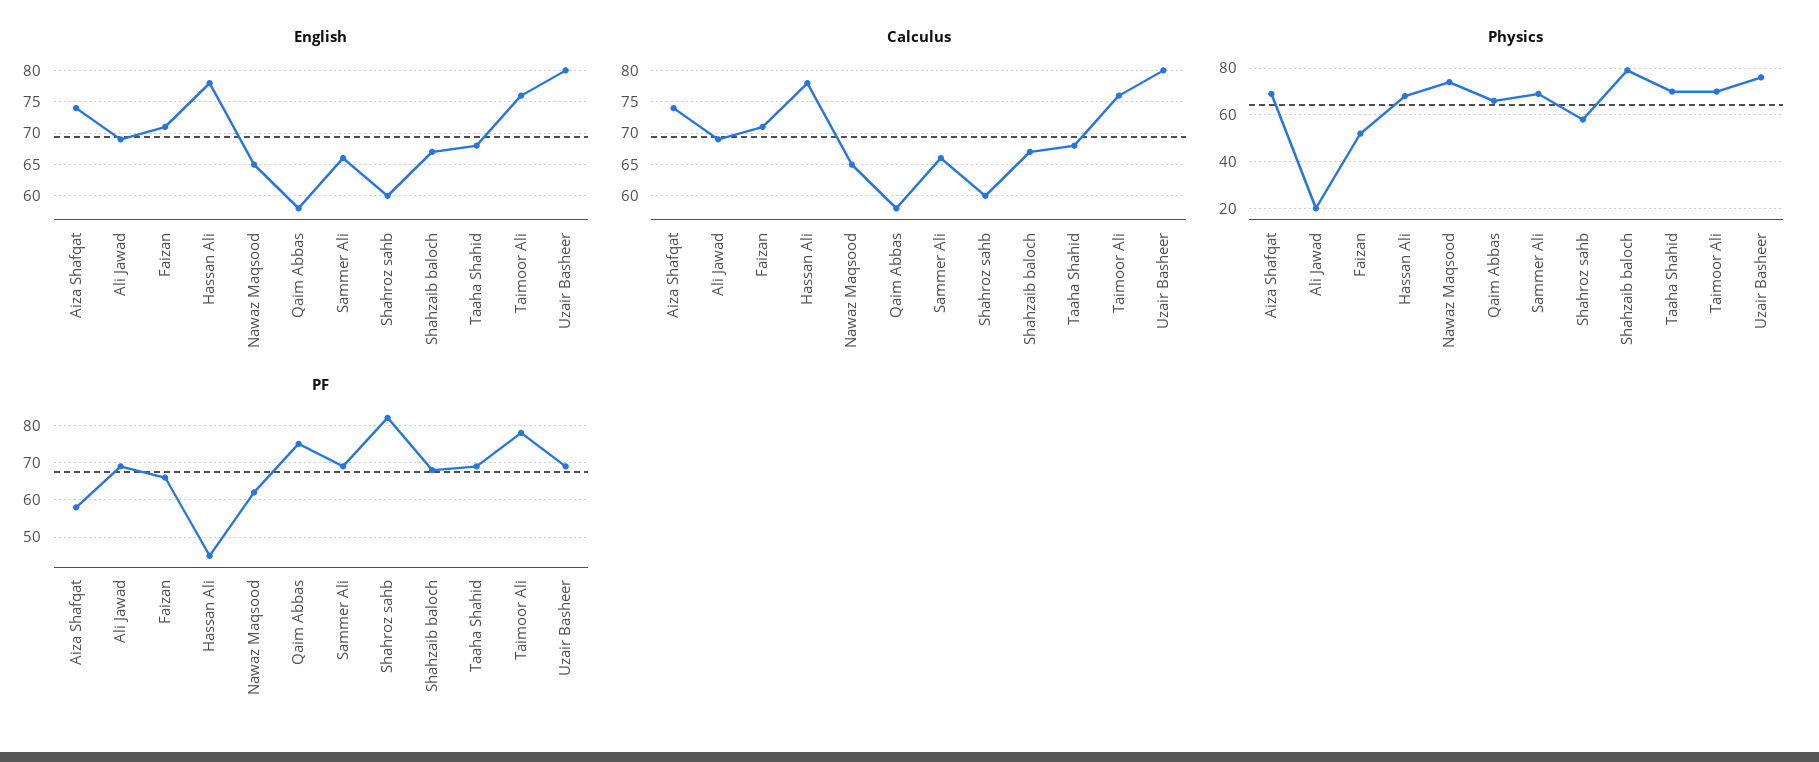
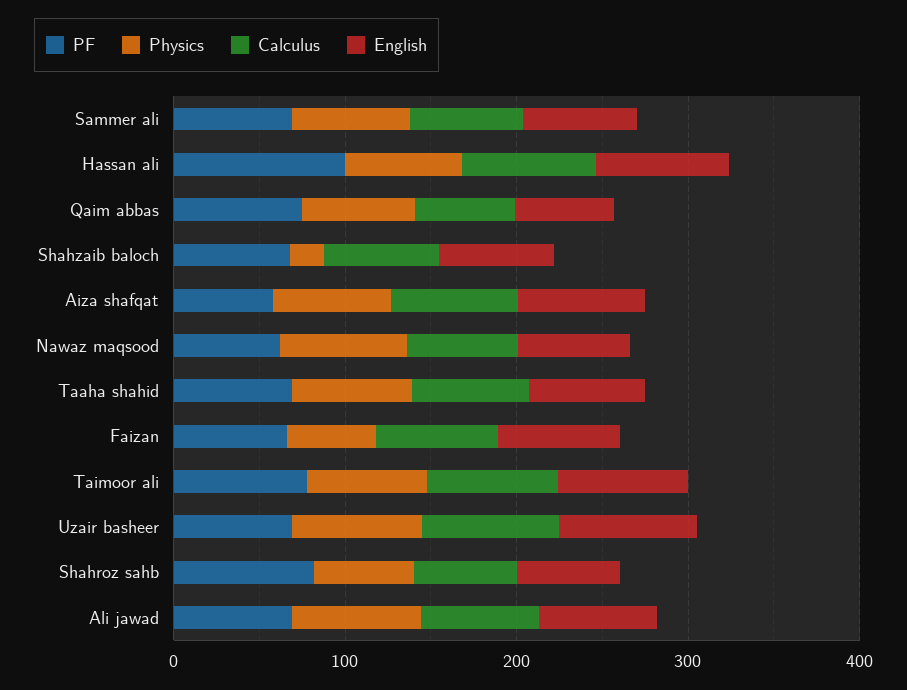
  {
    "English": {
      "Aiza Shafqat": 74,
      "Ali Jawad": 69,
      "Faizan": 71,
      "Hassan Ali": 78,
      "Nawaz Maqsood": 65,
      "Qaim Abbas": 58,
      "Sammer Ali": 66,
      "Shahroz sahb": 60,
      "Shahzaib baloch": 67,
      "Taaha Shahid": 68,
      "Taimoor Ali": 76,
      "Uzair Basheer": 80
    },
    "Calculus": {
      "Aiza Shafqat": 74,
      "Ali Jawad": 69,
      "Faizan": 71,
      "Hassan Ali": 78,
      "Nawaz Maqsood": 65,
      "Qaim Abbas": 58,
      "Sammer Ali": 66,
      "Shahroz sahb": 60,
      "Shahzaib baloch": 67,
      "Taaha Shahid": 68,
      "Taimoor Ali": 76,
      "Uzair Basheer": 80
    },
    "Physics": {
      "Aiza Shafqat": 70,
-     "Ali Jawad": 20,
+     "Ali Jawad": 80,
      "Faizan": 50,
      "Hassan Ali": 70,
      "Nawaz Maqsood": 75,
      "Qaim Abbas": 65,
      "Sammer Ali": 70,
      "Shahroz sahb": 60,
-     "Shahzaib baloch": 80,
+     "Shahzaib baloch": 20,
      "Taaha Shahid": 70,
      "Taimoor Ali": 70,
      "Uzair Basheer": 75
    },
    "PF": {
      "Aiza Shafqat": 60,
      "Ali Jawad": 70,
      "Faizan": 65,
-     "Hassan Ali": 45,
+     "Hassan Ali": 100,
      "Nawaz Maqsood": 60,
      "Qaim Abbas": 75,
      "Sammer Ali": 70,
      "Shahroz sahb": 80,
      "Shahzaib baloch": 70,
      "Taaha Shahid": 70,
      "Taimoor Ali": 80,
      "Uzair Basheer": 70
    }
  }

